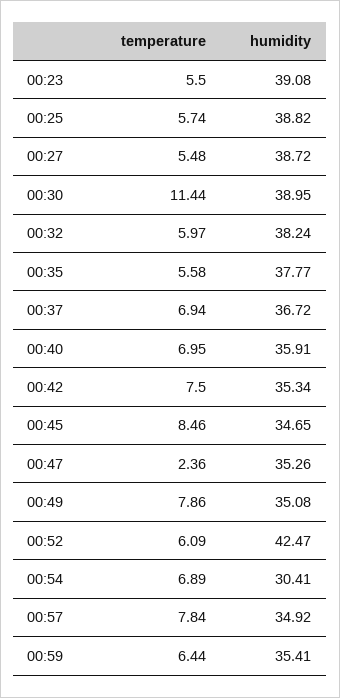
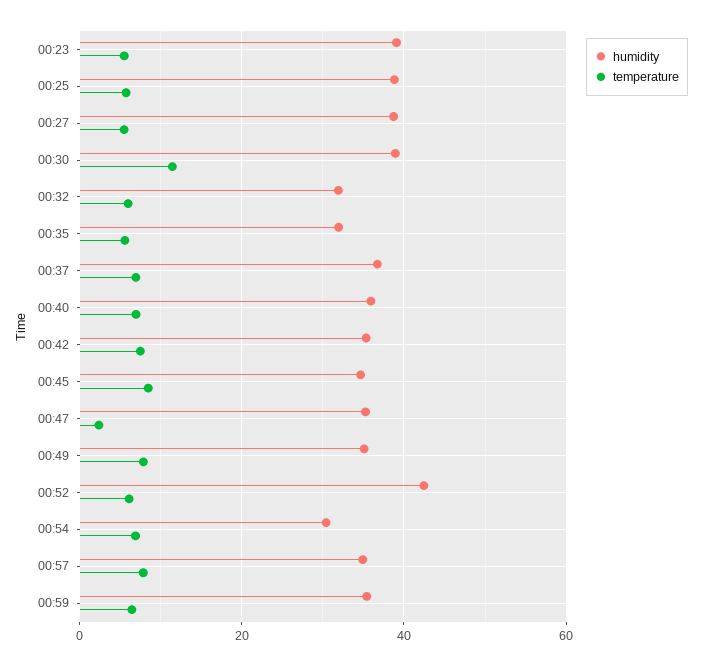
  {
    "temperature": {
      "00:23": 5.5,
      "00:25": 5.74,
      "00:27": 5.48,
      "00:30": 11.44,
      "00:32": 5.97,
      "00:35": 5.58,
      "00:37": 6.94,
      "00:40": 6.95,
      "00:42": 7.5,
      "00:45": 8.46,
      "00:47": 2.36,
      "00:49": 7.86,
      "00:52": 6.09,
      "00:54": 6.89,
      "00:57": 7.84,
      "00:59": 6.44
    },
    "humidity": {
      "00:23": 39.08,
      "00:25": 38.82,
      "00:27": 38.72,
      "00:30": 38.95,
-     "00:32": 38.24,
+     "00:32": 32,
-     "00:35": 37.77,
+     "00:35": 32,
      "00:37": 36.72,
      "00:40": 35.91,
      "00:42": 35.34,
      "00:45": 34.65,
      "00:47": 35.26,
      "00:49": 35.08,
      "00:52": 42.47,
      "00:54": 30.41,
      "00:57": 34.92,
      "00:59": 35.41
    }
  }

